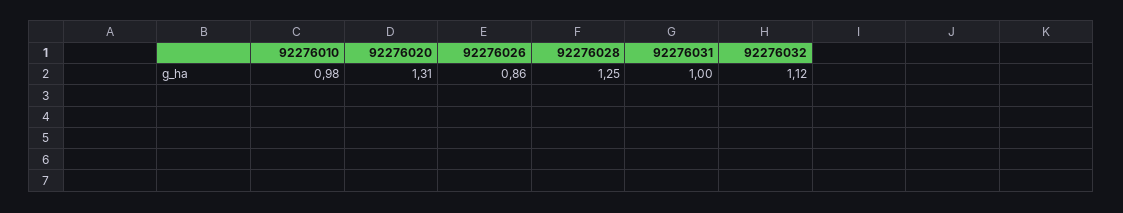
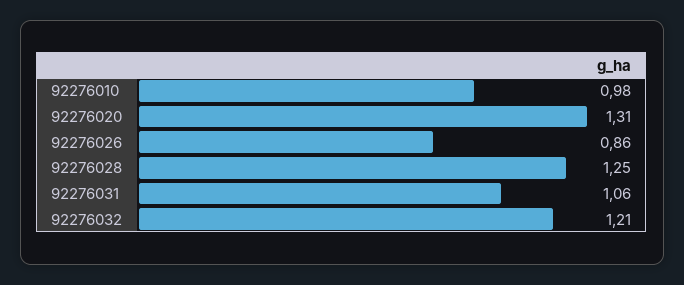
  {
    "92276010": 0.98,
    "92276020": 1.31,
    "92276026": 0.86,
    "92276028": 1.25,
-   "92276031": 1,
+   "92276031": 1.06,
-   "92276032": 1.12
+   "92276032": 1.21
  }

